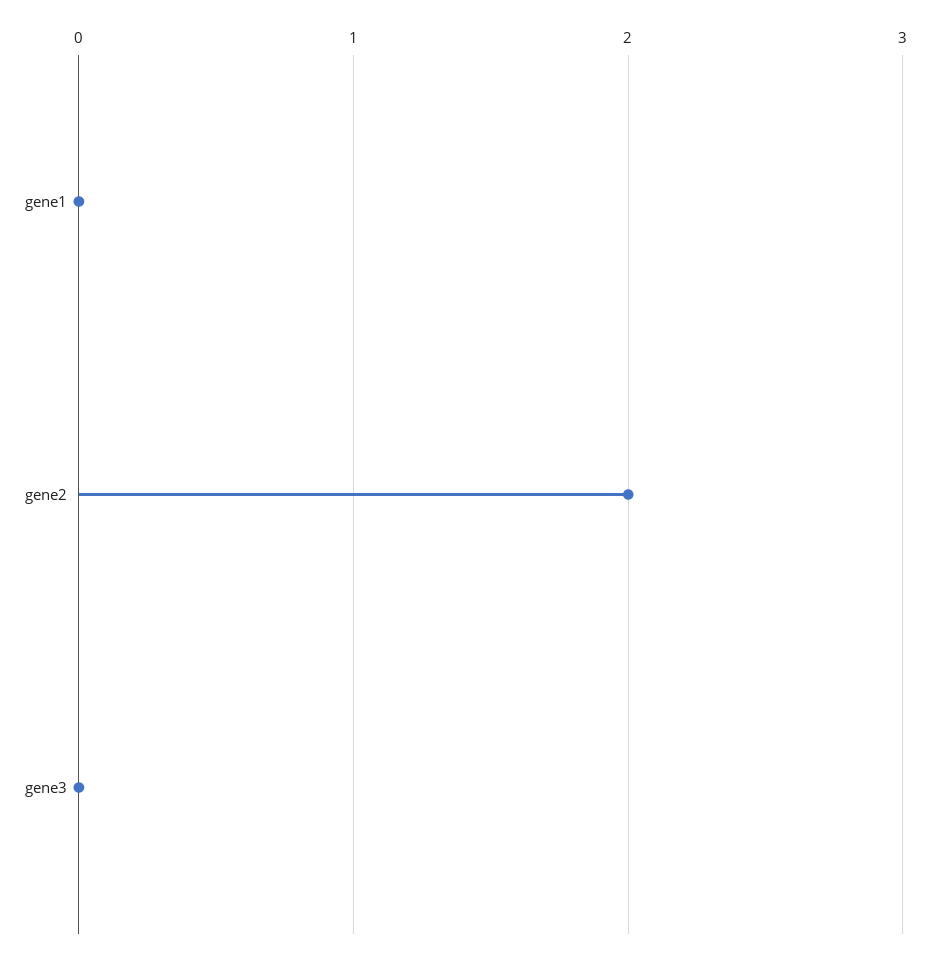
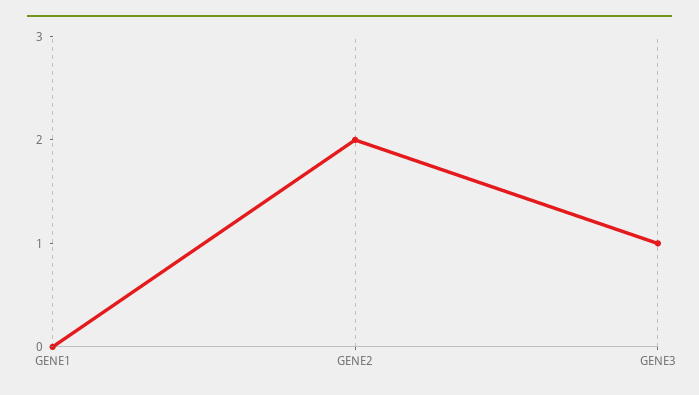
  {
    "gene1": 0,
    "gene2": 2,
-   "gene3": 0
+   "gene3": 1
  }

